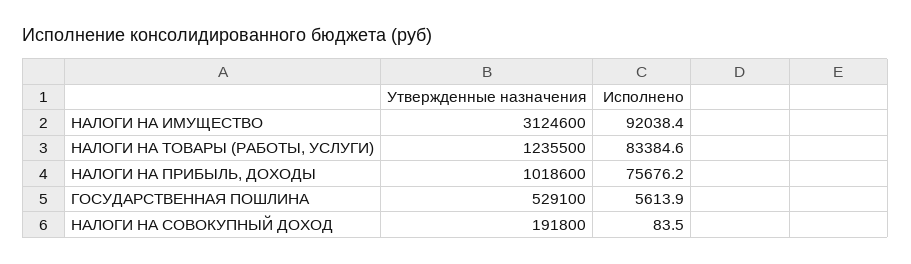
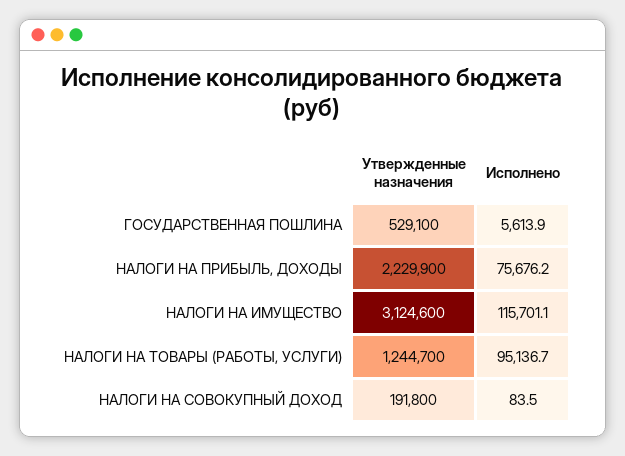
  {
    "Утвержденные назначения": {
      "НАЛОГИ НА ИМУЩЕСТВО": 3124600,
-     "НАЛОГИ НА ТОВАРЫ (РАБОТЫ, УСЛУГИ)": 1235500,
+     "НАЛОГИ НА ТОВАРЫ (РАБОТЫ, УСЛУГИ)": 1244700,
-     "НАЛОГИ НА ПРИБЫЛЬ, ДОХОДЫ": 1018600,
+     "НАЛОГИ НА ПРИБЫЛЬ, ДОХОДЫ": 2229900,
      "ГОСУДАРСТВЕННАЯ ПОШЛИНА": 529100,
      "НАЛОГИ НА СОВОКУПНЫЙ ДОХОД": 191800
    },
    "Исполнено": {
-     "НАЛОГИ НА ИМУЩЕСТВО": 92038.4,
+     "НАЛОГИ НА ИМУЩЕСТВО": 115701.1,
-     "НАЛОГИ НА ТОВАРЫ (РАБОТЫ, УСЛУГИ)": 83384.6,
+     "НАЛОГИ НА ТОВАРЫ (РАБОТЫ, УСЛУГИ)": 95136.7,
      "НАЛОГИ НА ПРИБЫЛЬ, ДОХОДЫ": 75676.2,
      "ГОСУДАРСТВЕННАЯ ПОШЛИНА": 5613.9,
      "НАЛОГИ НА СОВОКУПНЫЙ ДОХОД": 83.5
    }
  }

